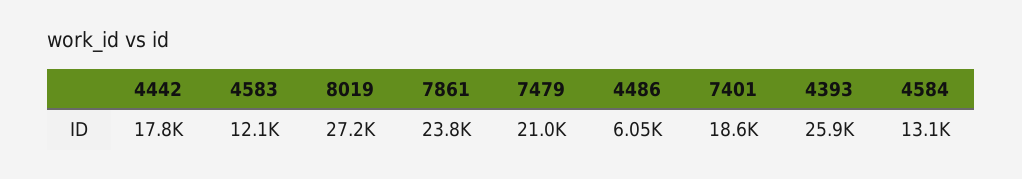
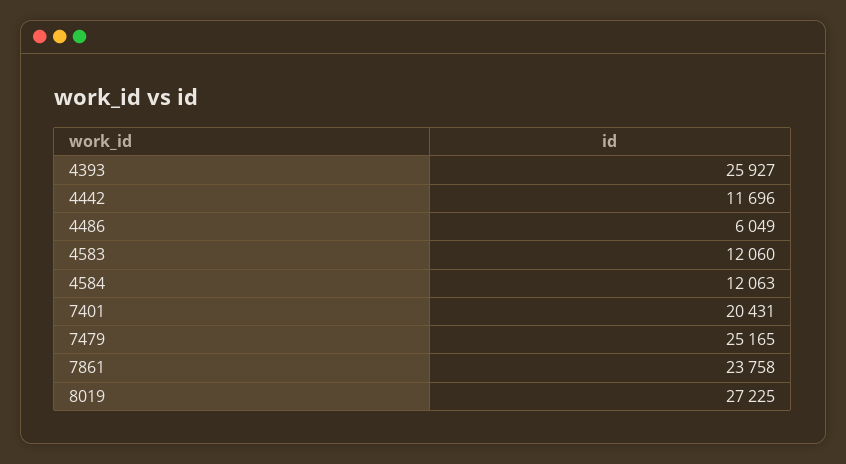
  {
-   "4442": 17800,
+   "4442": 11696,
    "4583": 12060,
    "8019": 27225,
    "7861": 23758,
-   "7479": 21000,
+   "7479": 25165,
    "4486": 6049,
-   "7401": 18600,
+   "7401": 20431,
    "4393": 25927,
-   "4584": 13100
+   "4584": 12063
  }

